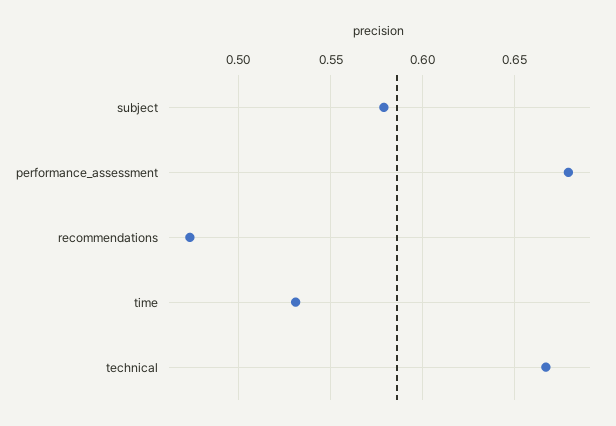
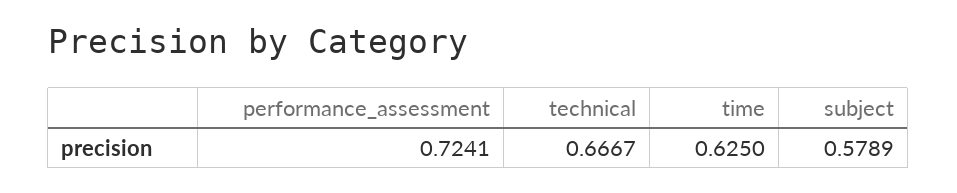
  {
    "subject": 0.5789,
-   "performance_assessment": 0.68,
+   "performance_assessment": 0.7241,
-   "recommendations": 0.475,
-   "time": 0.53,
+   "time": 0.625,
    "technical": 0.6667
  }

